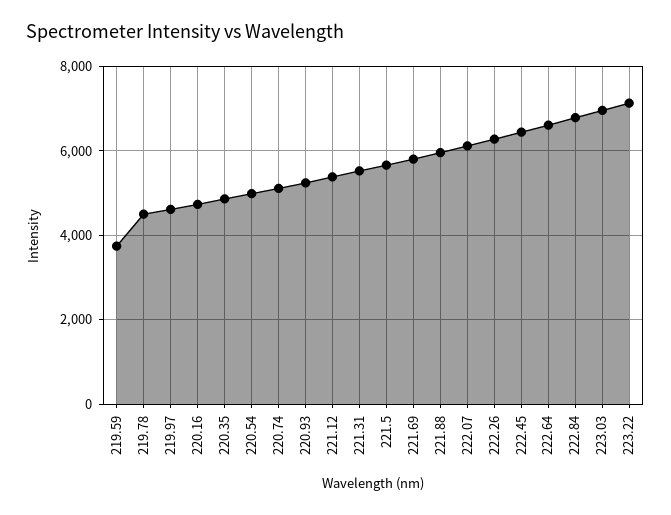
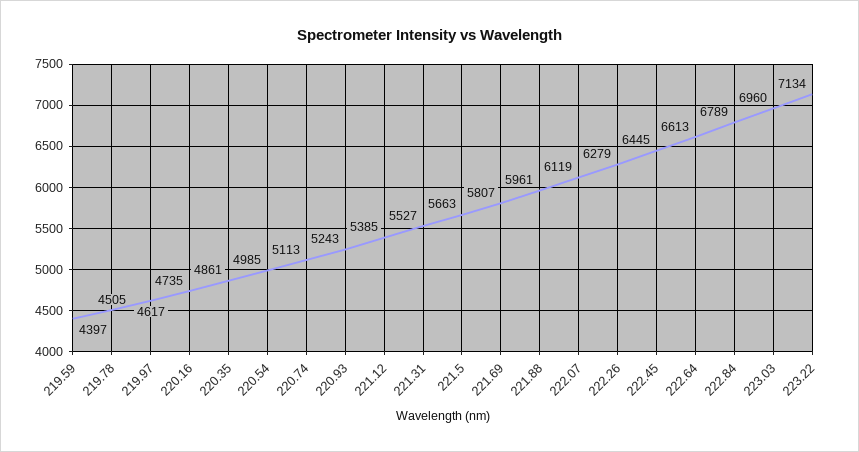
  {
-   "219.59": 3800,
+   "219.59": 4397,
    "219.78": 4505,
    "219.97": 4617,
    "220.16": 4735,
    "220.35": 4861,
    "220.54": 4985,
    "220.74": 5113,
    "220.93": 5243,
    "221.12": 5385,
    "221.31": 5527,
    "221.5": 5663,
    "221.69": 5807,
    "221.88": 5961,
    "222.07": 6119,
    "222.26": 6279,
    "222.45": 6445,
    "222.64": 6613,
    "222.84": 6789,
    "223.03": 6960,
    "223.22": 7134
  }

